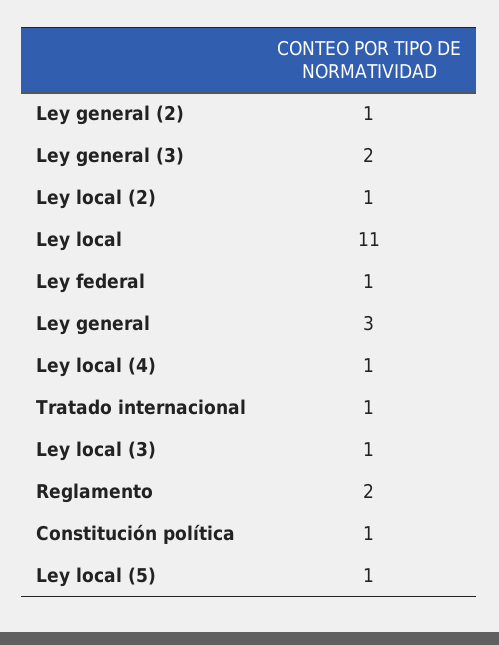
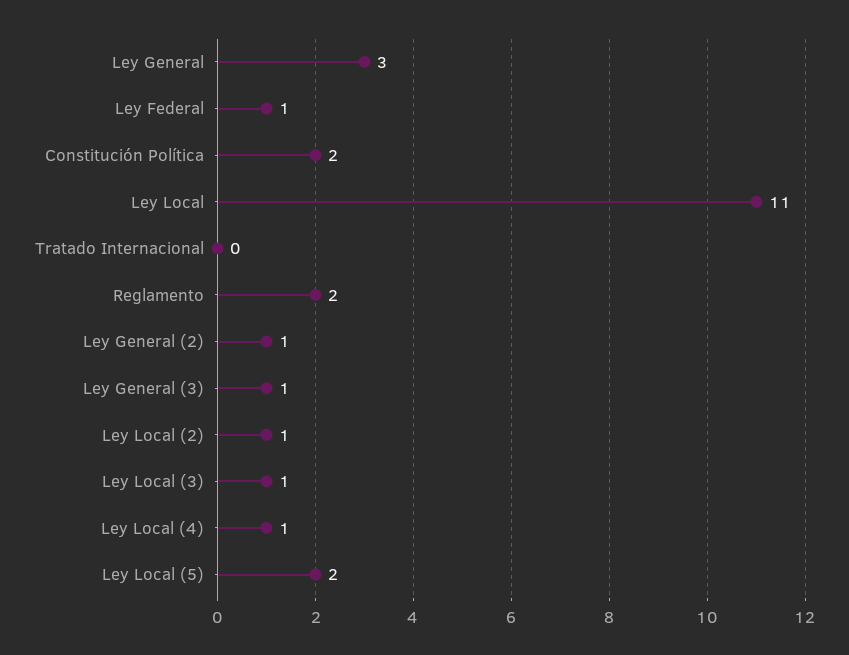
  {
    "Ley general (2)": 1,
-   "Ley general (3)": 2,
+   "Ley general (3)": 1,
    "Ley local (2)": 1,
    "Ley local": 11,
    "Ley federal": 1,
    "Ley general": 3,
    "Ley local (4)": 1,
-   "Tratado internacional": 1,
+   "Tratado internacional": 0,
    "Ley local (3)": 1,
    "Reglamento": 2,
-   "Constitución política": 1,
+   "Constitución política": 2,
-   "Ley local (5)": 1
+   "Ley local (5)": 2
  }

